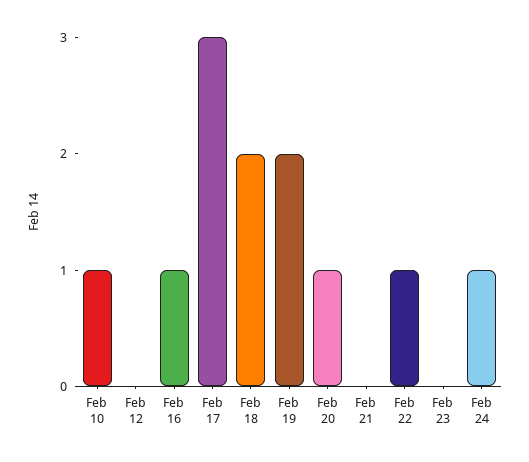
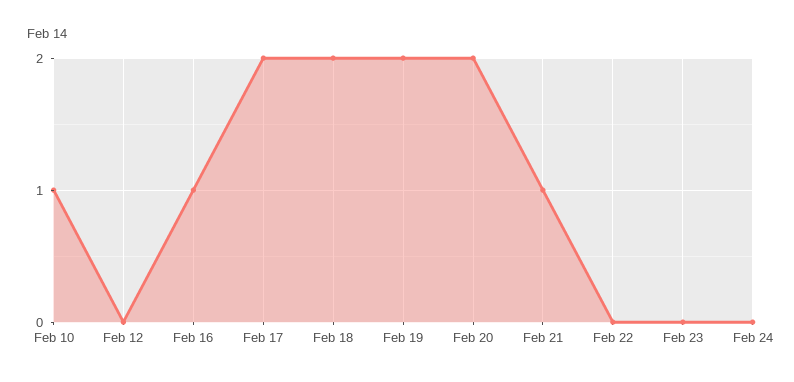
  {
    "Feb 10": 1,
    "Feb 12": 0,
    "Feb 16": 1,
-   "Feb 17": 3,
+   "Feb 17": 2,
    "Feb 18": 2,
    "Feb 19": 2,
-   "Feb 20": 1,
+   "Feb 20": 2,
-   "Feb 21": 0,
+   "Feb 21": 1,
-   "Feb 22": 1,
+   "Feb 22": 0,
    "Feb 23": 0,
-   "Feb 24": 1
+   "Feb 24": 0
  }

